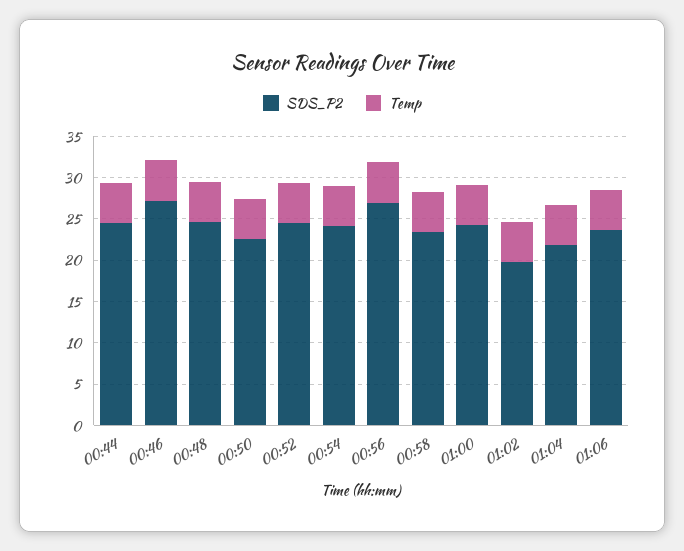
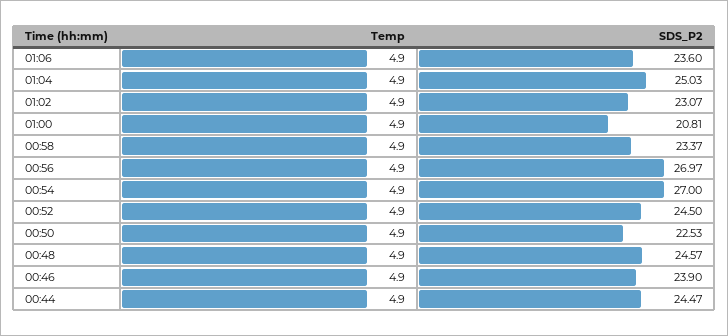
  {
    "SDS_P2": {
      "00:44": 24.47,
-     "00:46": 27,
+     "00:46": 23.9,
      "00:48": 24.57,
      "00:50": 22.53,
      "00:52": 24.5,
-     "00:54": 24,
+     "00:54": 27,
      "00:56": 26.97,
      "00:58": 23.37,
-     "01:00": 24,
+     "01:00": 20.81,
-     "01:02": 20,
+     "01:02": 23.07,
-     "01:04": 22,
+     "01:04": 25.03,
      "01:06": 23.6
    },
    "Temp": {
      "00:44": 4.9,
      "00:46": 4.9,
      "00:48": 4.9,
      "00:50": 4.9,
      "00:52": 4.9,
      "00:54": 4.9,
      "00:56": 4.9,
      "00:58": 4.9,
      "01:00": 4.9,
      "01:02": 4.9,
      "01:04": 4.9,
      "01:06": 4.9
    }
  }

